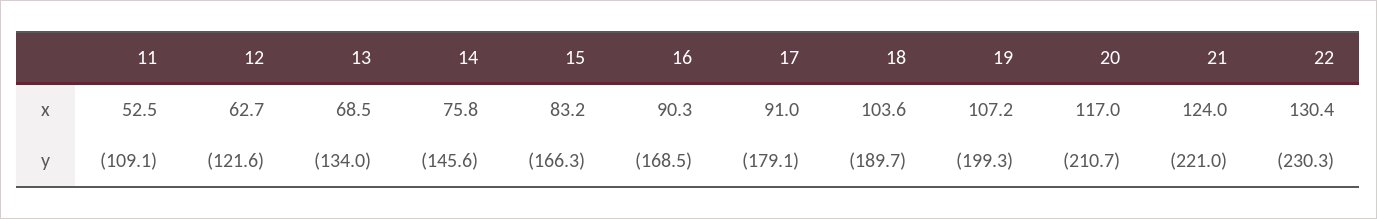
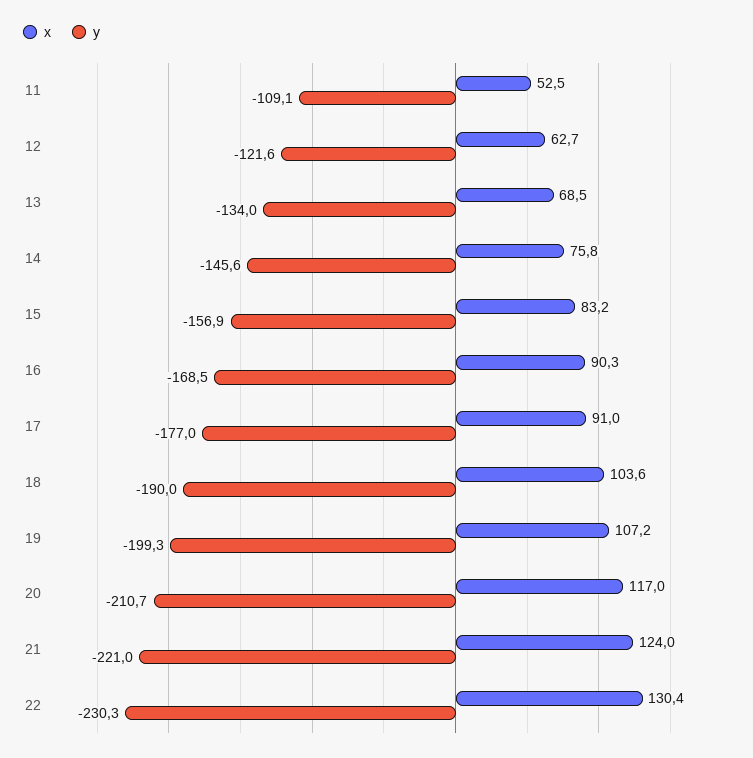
  {
    "x": {
      "11": 52.5,
      "12": 62.7,
      "13": 68.5,
      "14": 75.8,
      "15": 83.2,
      "16": 90.3,
      "17": 91,
      "18": 103.6,
      "19": 107.2,
      "20": 117,
      "21": 124,
      "22": 130.4
    },
    "y": {
      "11": -109.1,
      "12": -121.6,
      "13": -134,
      "14": -145.6,
-     "15": -166.3,
+     "15": -156.9,
      "16": -168.5,
-     "17": -179.1,
+     "17": -177,
-     "18": -189.7,
+     "18": -190,
      "19": -199.3,
      "20": -210.7,
      "21": -221,
      "22": -230.3
    }
  }

